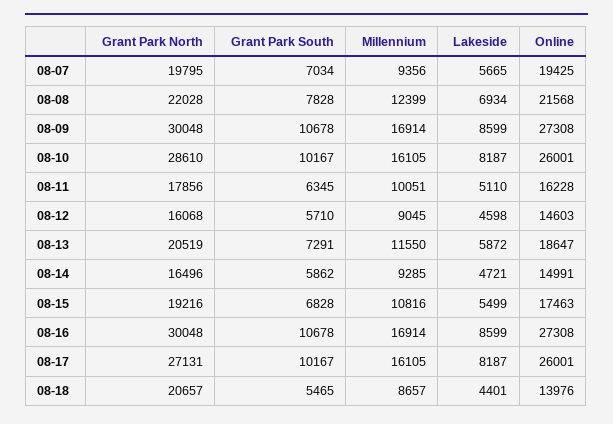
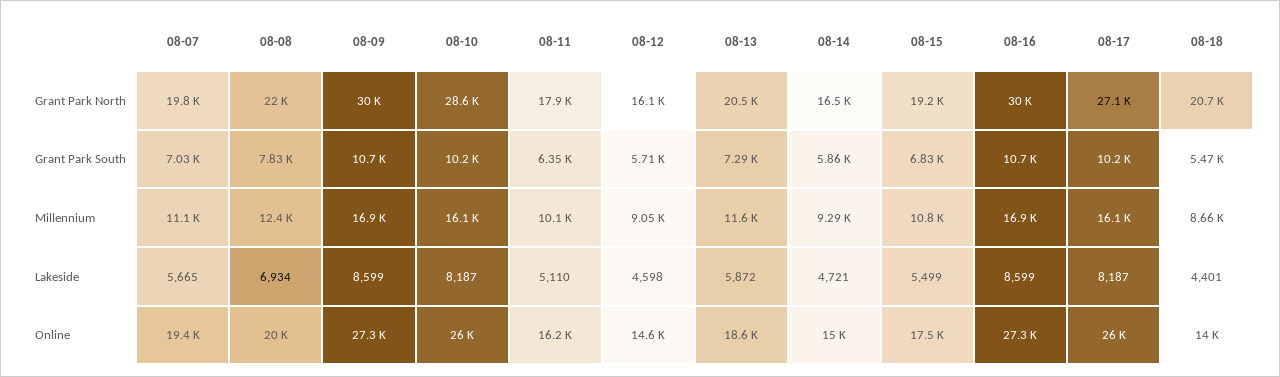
  {
    "Grant Park North": {
      "08-07": 19795,
      "08-08": 22028,
      "08-09": 30048,
      "08-10": 28610,
      "08-11": 17856,
      "08-12": 16068,
      "08-13": 20519,
      "08-14": 16496,
      "08-15": 19216,
      "08-16": 30048,
      "08-17": 27131,
      "08-18": 20657
    },
    "Grant Park South": {
      "08-07": 7034,
      "08-08": 7828,
      "08-09": 10678,
      "08-10": 10167,
      "08-11": 6345,
      "08-12": 5710,
      "08-13": 7291,
      "08-14": 5862,
      "08-15": 6828,
      "08-16": 10678,
      "08-17": 10167,
      "08-18": 5465
    },
    "Millennium": {
-     "08-07": 9356,
+     "08-07": 11100,
      "08-08": 12399,
      "08-09": 16914,
      "08-10": 16105,
      "08-11": 10051,
      "08-12": 9045,
      "08-13": 11550,
      "08-14": 9285,
      "08-15": 10816,
      "08-16": 16914,
      "08-17": 16105,
      "08-18": 8657
    },
    "Lakeside": {
      "08-07": 5665,
      "08-08": 6934,
      "08-09": 8599,
      "08-10": 8187,
      "08-11": 5110,
      "08-12": 4598,
      "08-13": 5872,
      "08-14": 4721,
      "08-15": 5499,
      "08-16": 8599,
      "08-17": 8187,
      "08-18": 4401
    },
    "Online": {
      "08-07": 19425,
-     "08-08": 21568,
+     "08-08": 20000,
      "08-09": 27308,
      "08-10": 26001,
      "08-11": 16228,
      "08-12": 14603,
      "08-13": 18647,
      "08-14": 14991,
      "08-15": 17463,
      "08-16": 27308,
      "08-17": 26001,
      "08-18": 13976
    }
  }

